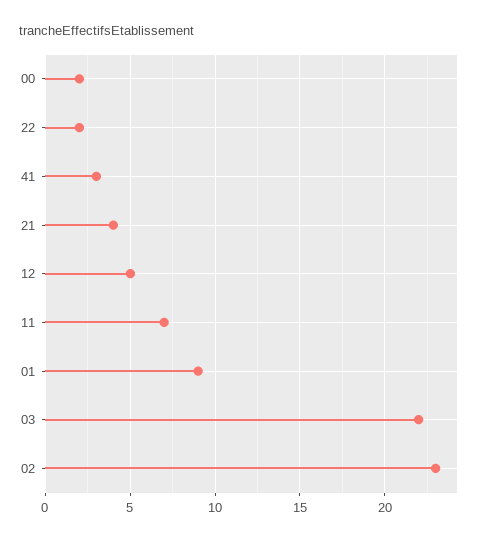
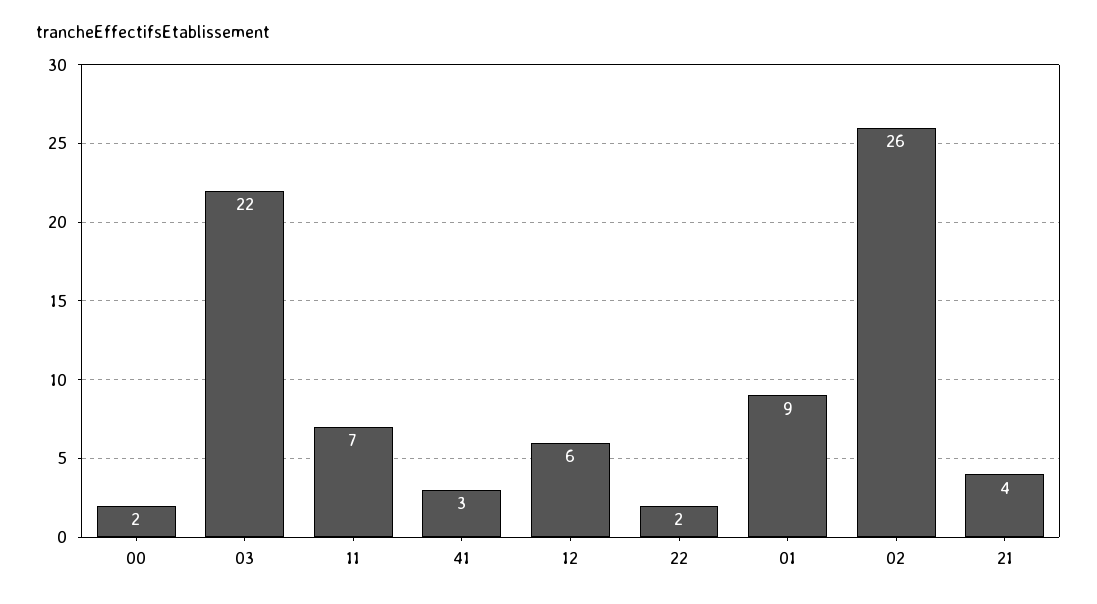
  {
    "00": 2,
    "22": 2,
    "41": 3,
    "21": 4,
-   "12": 5,
+   "12": 6,
    "11": 7,
    "01": 9,
    "03": 22,
-   "02": 23
+   "02": 26
  }

